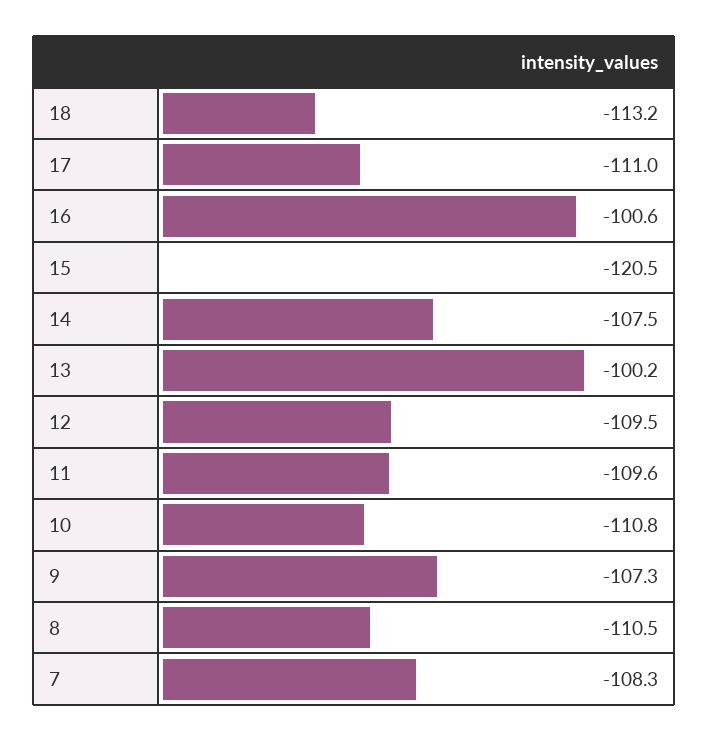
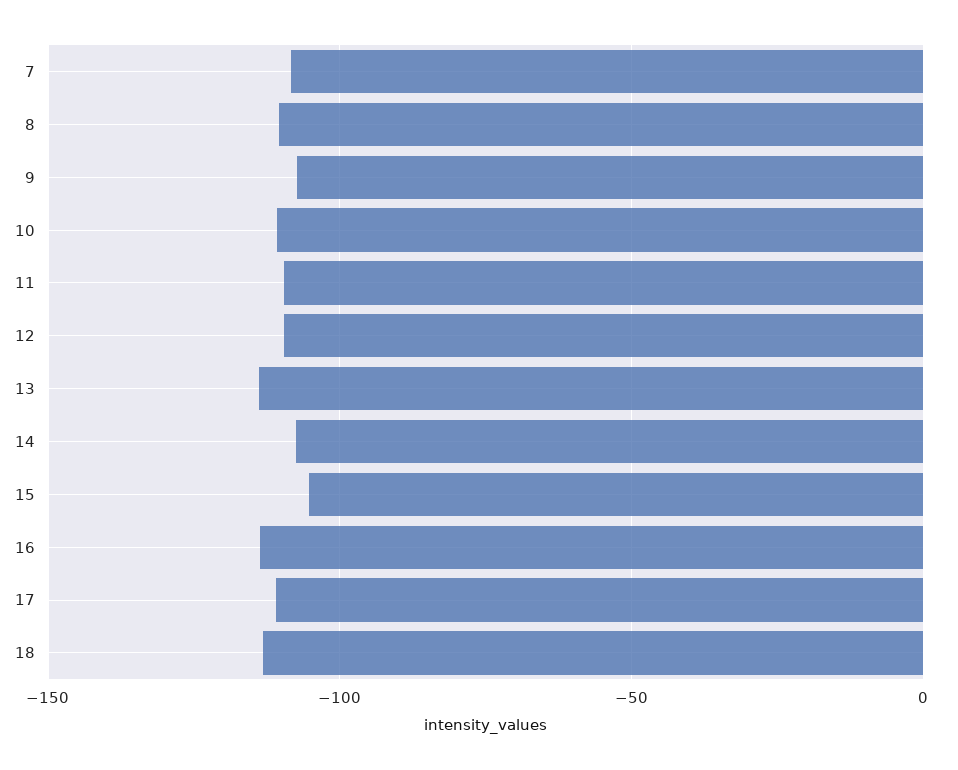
  {
    "18": -113.2,
    "17": -111,
-   "16": -100.6,
+   "16": -115,
-   "15": -120.5,
+   "15": -105,
    "14": -107.5,
-   "13": -100.2,
+   "13": -115,
    "12": -109.5,
    "11": -109.6,
    "10": -110.8,
    "9": -107.3,
    "8": -110.5,
    "7": -108.3
  }

